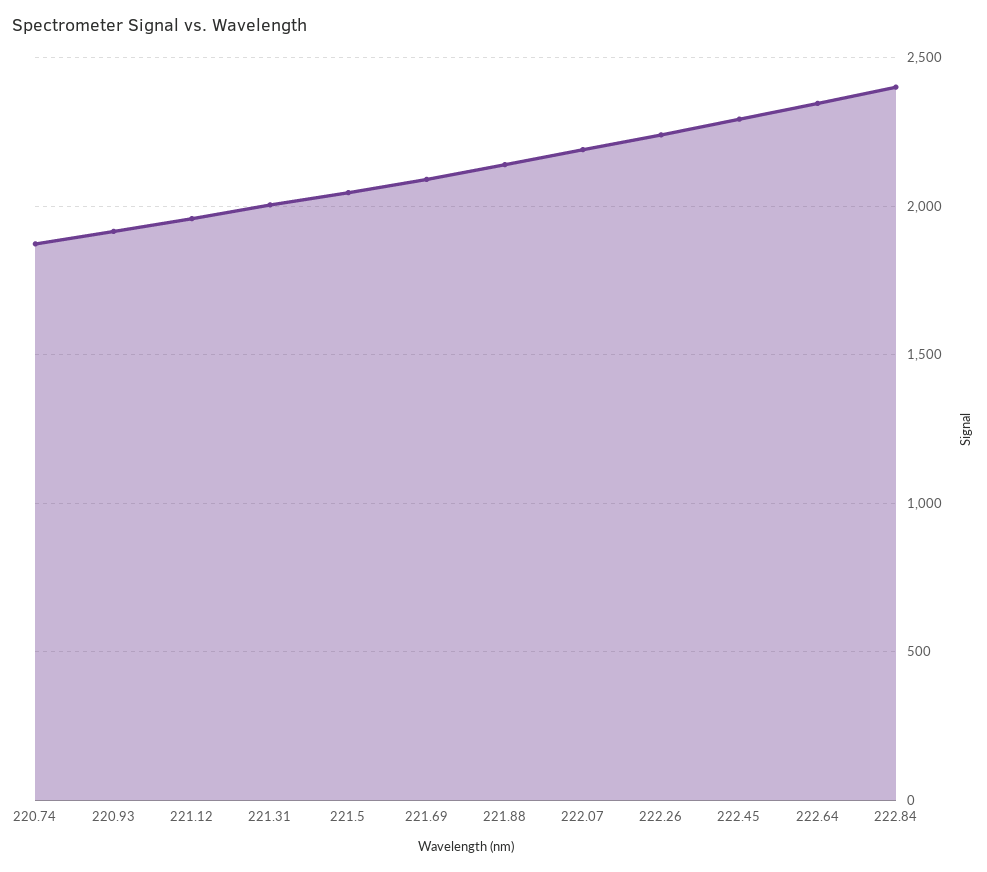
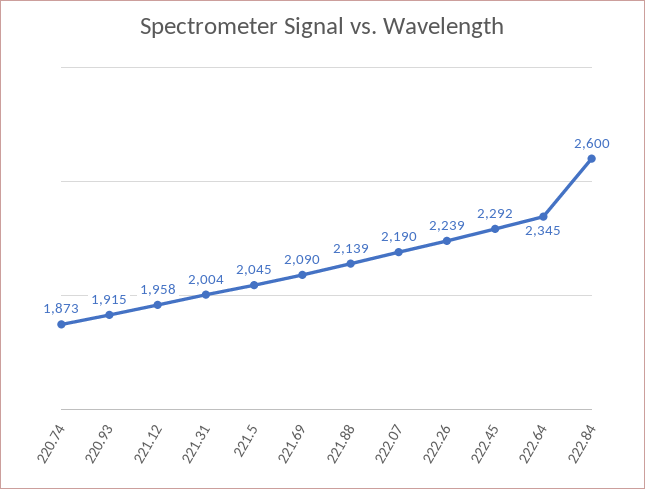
  {
    "220.74": 1873,
    "220.93": 1915,
    "221.12": 1958,
    "221.31": 2004,
    "221.5": 2045,
    "221.69": 2090,
    "221.88": 2139,
    "222.07": 2190,
    "222.26": 2239,
    "222.45": 2292,
    "222.64": 2345,
-   "222.84": 2400
+   "222.84": 2600
  }

